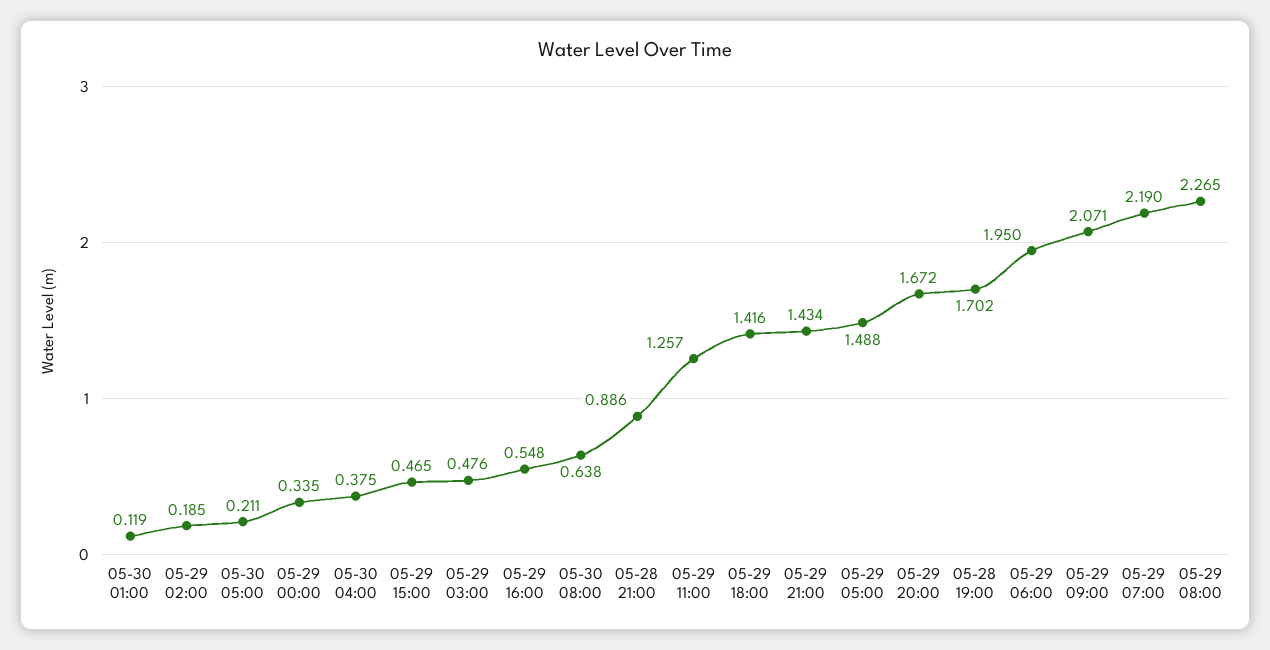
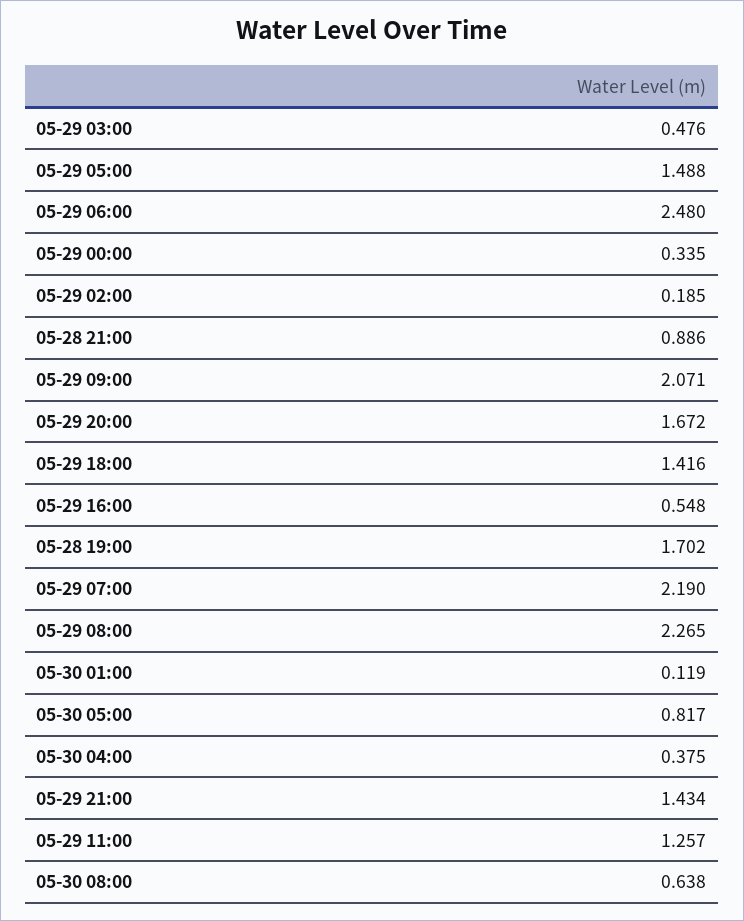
  {
    "05-30 01:00": 0.119,
    "05-29 02:00": 0.185,
-   "05-30 05:00": 0.211,
+   "05-30 05:00": 0.817,
    "05-29 00:00": 0.335,
    "05-30 04:00": 0.375,
-   "05-29 15:00": 0.465,
    "05-29 03:00": 0.476,
    "05-29 16:00": 0.548,
    "05-30 08:00": 0.638,
    "05-28 21:00": 0.886,
    "05-29 11:00": 1.257,
    "05-29 18:00": 1.416,
    "05-29 21:00": 1.434,
    "05-29 05:00": 1.488,
    "05-29 20:00": 1.672,
    "05-28 19:00": 1.702,
-   "05-29 06:00": 1.95,
+   "05-29 06:00": 2.48,
    "05-29 09:00": 2.071,
    "05-29 07:00": 2.19,
    "05-29 08:00": 2.265
  }

